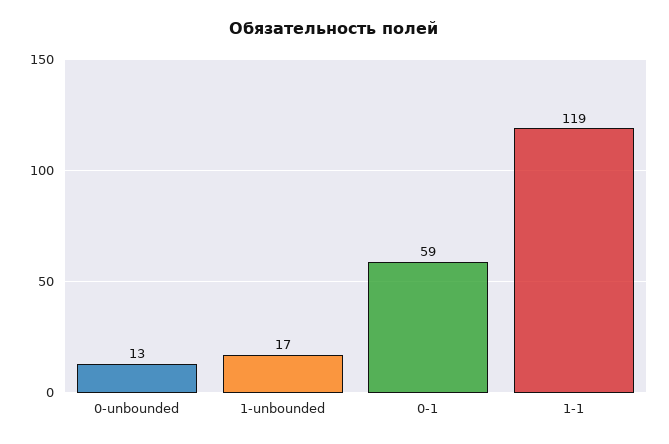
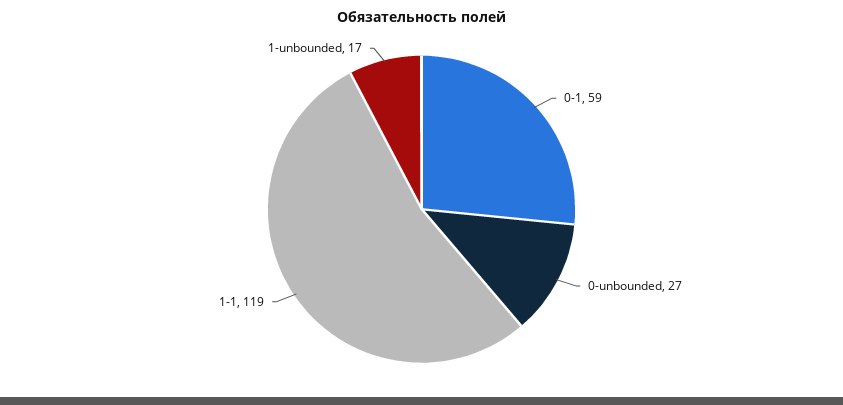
  {
-   "0-unbounded": 13,
+   "0-unbounded": 27,
    "1-unbounded": 17,
    "0-1": 59,
    "1-1": 119
  }

